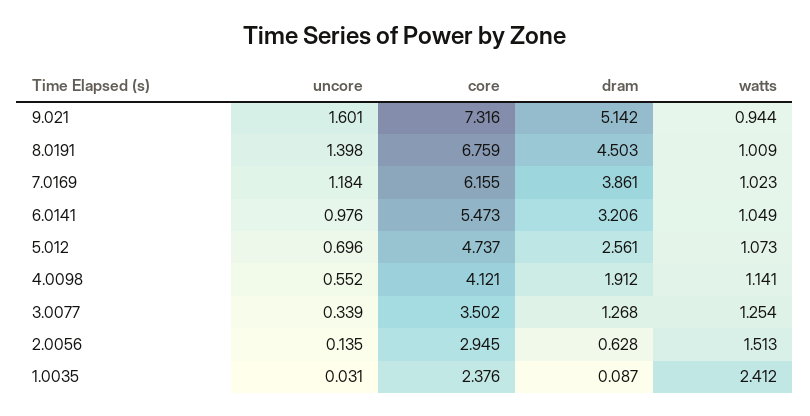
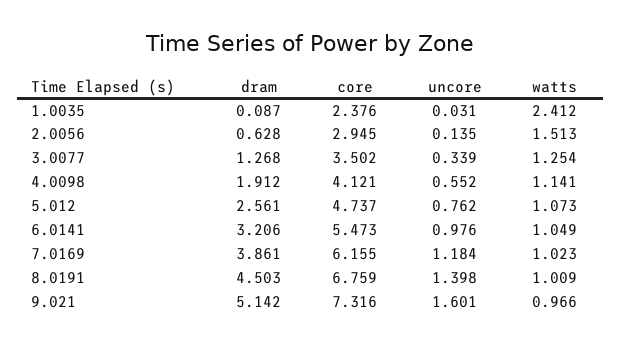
  {
    "uncore": {
      "9.021": 1.601,
      "8.0191": 1.398,
      "7.0169": 1.184,
      "6.0141": 0.976,
-     "5.012": 0.696,
+     "5.012": 0.762,
      "4.0098": 0.552,
      "3.0077": 0.339,
      "2.0056": 0.135,
      "1.0035": 0.031
    },
    "core": {
      "9.021": 7.316,
      "8.0191": 6.759,
      "7.0169": 6.155,
      "6.0141": 5.473,
      "5.012": 4.737,
      "4.0098": 4.121,
      "3.0077": 3.502,
      "2.0056": 2.945,
      "1.0035": 2.376
    },
    "dram": {
      "9.021": 5.142,
      "8.0191": 4.503,
      "7.0169": 3.861,
      "6.0141": 3.206,
      "5.012": 2.561,
      "4.0098": 1.912,
      "3.0077": 1.268,
      "2.0056": 0.628,
      "1.0035": 0.087
    },
    "watts": {
-     "9.021": 0.944,
+     "9.021": 0.966,
      "8.0191": 1.009,
      "7.0169": 1.023,
      "6.0141": 1.049,
      "5.012": 1.073,
      "4.0098": 1.141,
      "3.0077": 1.254,
      "2.0056": 1.513,
      "1.0035": 2.412
    }
  }

